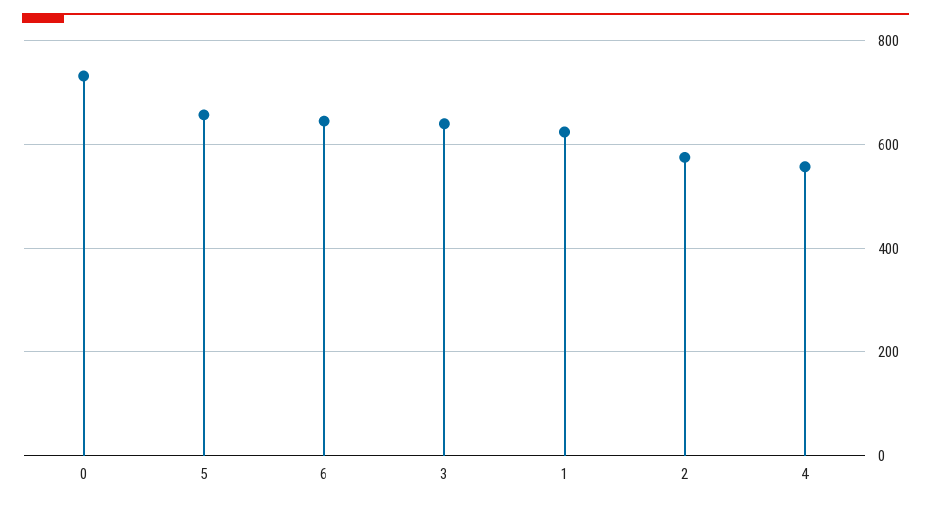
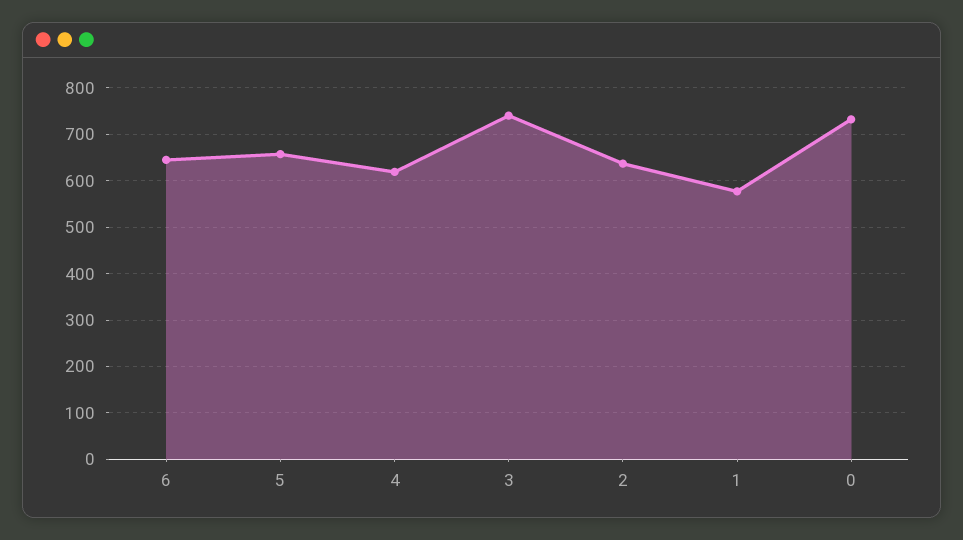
  {
    "0": 740,
    "5": 660,
    "6": 640,
-   "3": 640,
+   "3": 740,
-   "1": 620,
+   "1": 580,
-   "2": 580,
+   "2": 640,
-   "4": 560
+   "4": 620
  }

